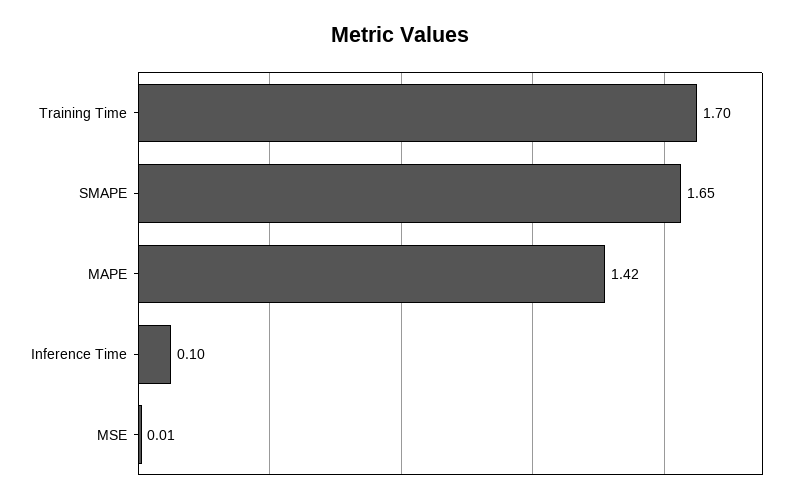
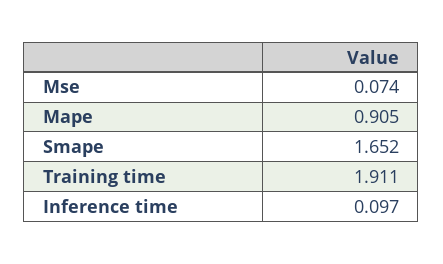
  {
-   "Training Time": 1.7,
+   "Training Time": 1.911,
    "SMAPE": 1.652,
-   "MAPE": 1.42,
+   "MAPE": 0.905,
    "Inference Time": 0.097,
-   "MSE": 0.01
+   "MSE": 0.074
  }

